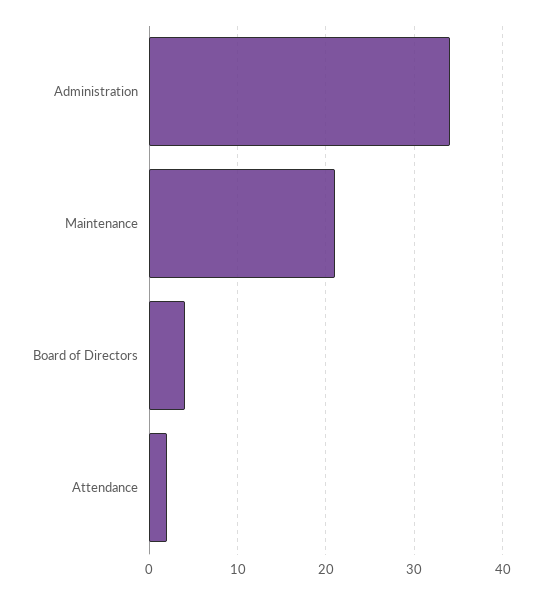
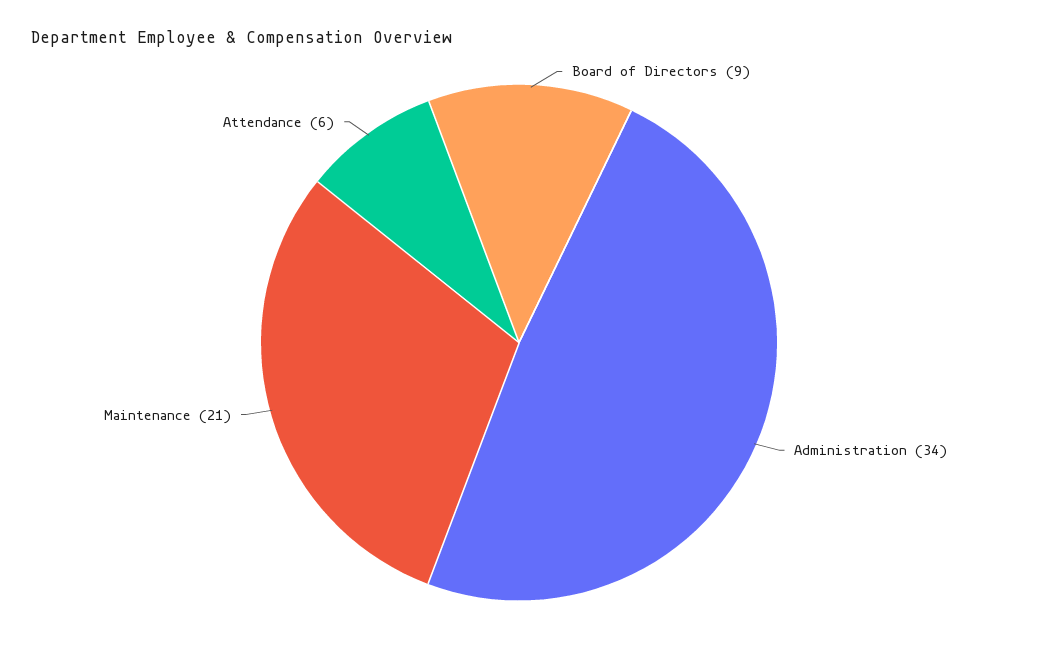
  {
    "Administration": 34,
    "Maintenance": 21,
-   "Board of Directors": 4,
+   "Board of Directors": 9,
-   "Attendance": 2
+   "Attendance": 6
  }

